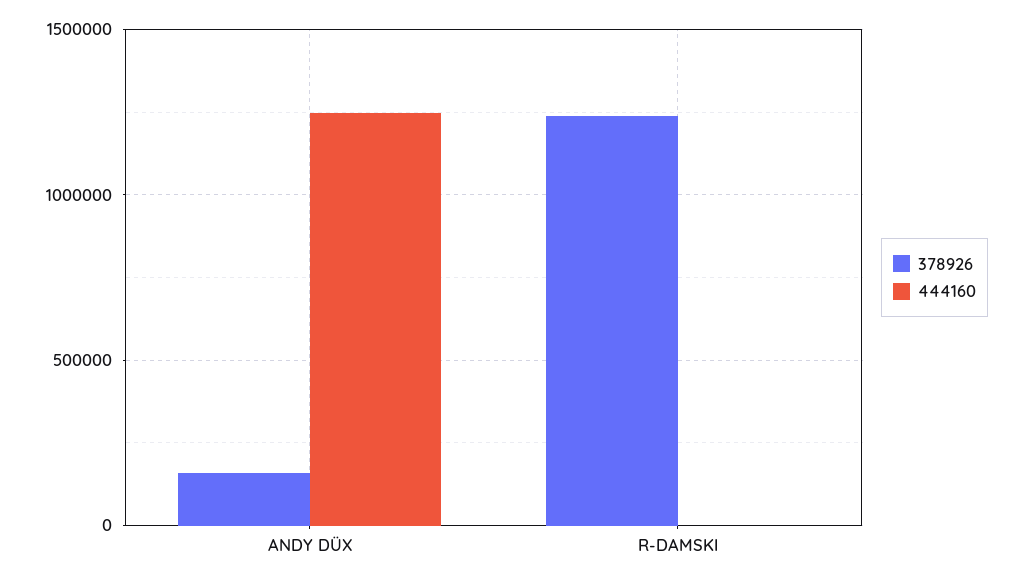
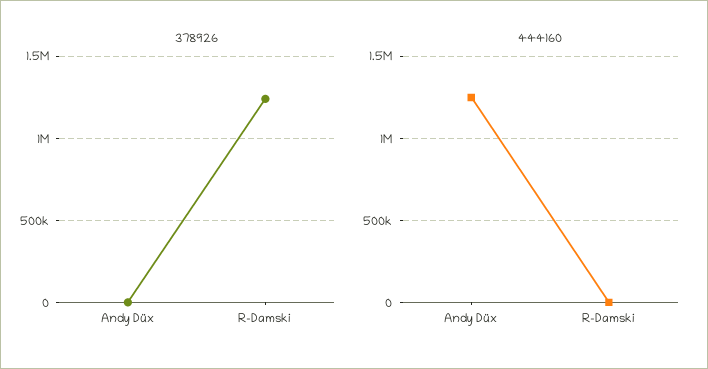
  {
    "378926": {
-     "ANDY DÜX": 150000,
+     "ANDY DÜX": 0,
      "R-DAMSKI": 1250000
    },
    "444160": {
      "ANDY DÜX": 1250000,
      "R-DAMSKI": 0
    }
  }

